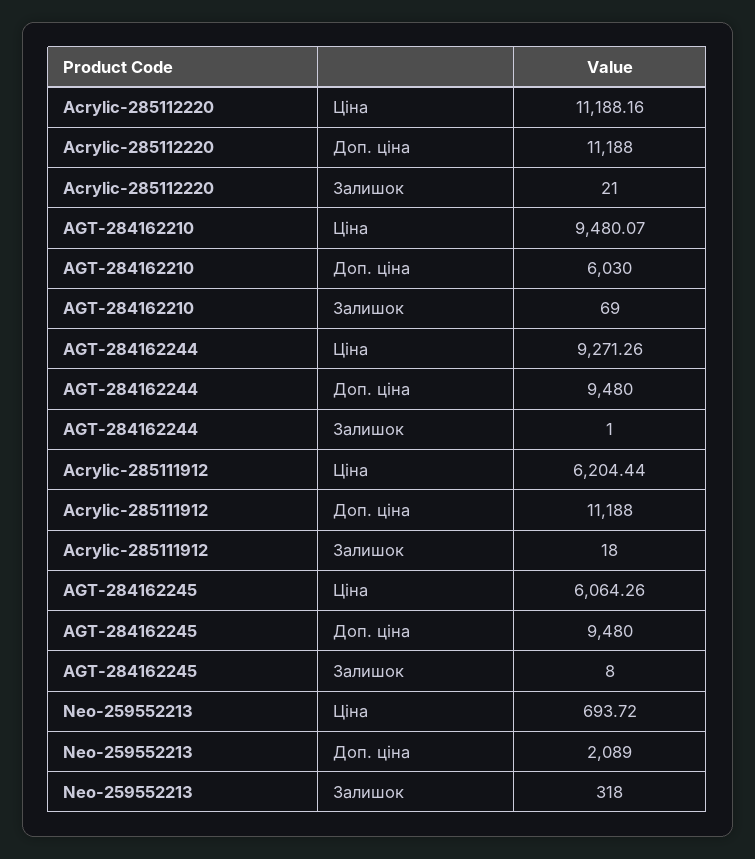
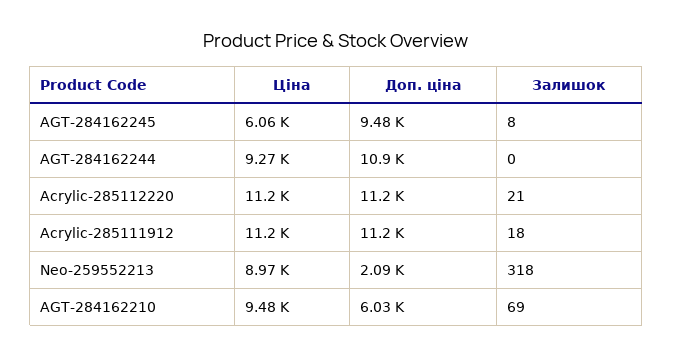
  {
    "Acrylic-285112220": {
      "Ціна": 11188.16,
      "Доп. ціна": 11188,
      "Залишок": 21
    },
    "AGT-284162210": {
      "Ціна": 9480.07,
      "Доп. ціна": 6030,
      "Залишок": 69
    },
    "AGT-284162244": {
      "Ціна": 9271.26,
-     "Доп. ціна": 9480,
+     "Доп. ціна": 10900,
-     "Залишок": 1
+     "Залишок": 0
    },
    "Acrylic-285111912": {
-     "Ціна": 6204.44,
+     "Ціна": 11200,
      "Доп. ціна": 11188,
      "Залишок": 18
    },
    "AGT-284162245": {
      "Ціна": 6064.26,
      "Доп. ціна": 9480,
      "Залишок": 8
    },
    "Neo-259552213": {
-     "Ціна": 693.72,
+     "Ціна": 8970,
      "Доп. ціна": 2089,
      "Залишок": 318
    }
  }

